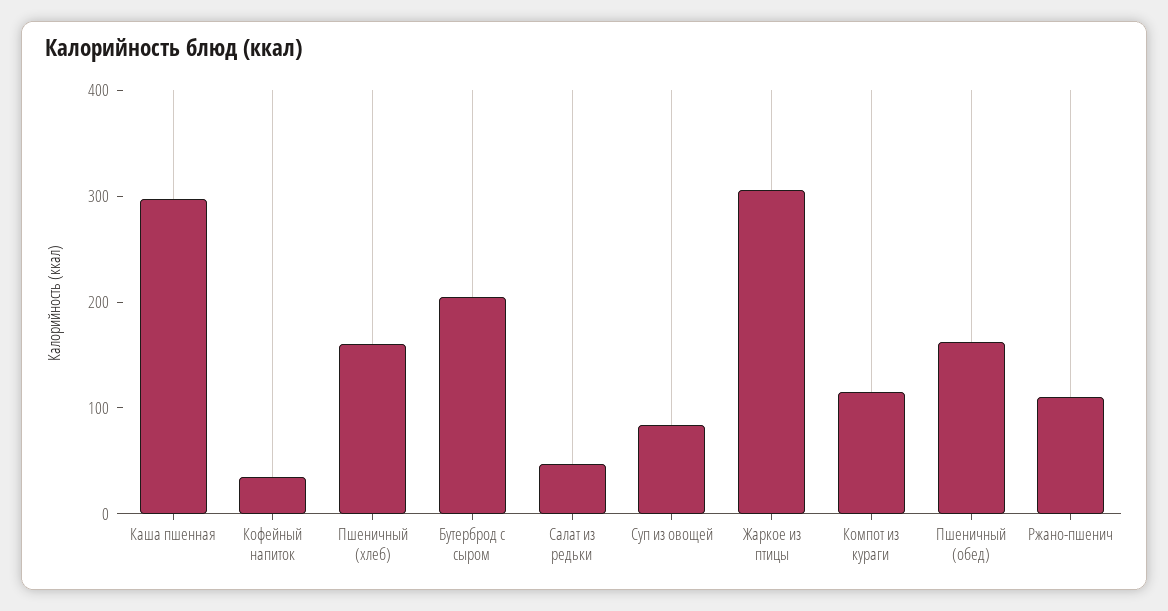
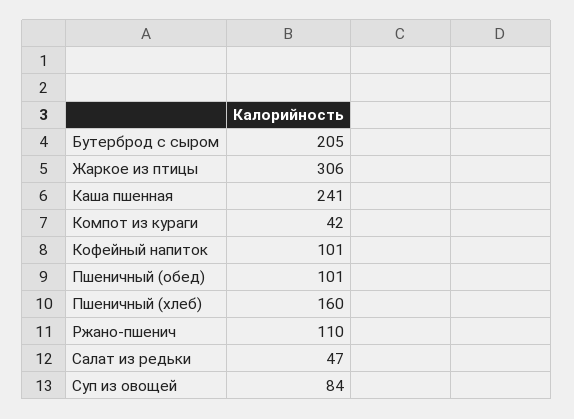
  {
-   "Каша пшенная": 300,
+   "Каша пшенная": 241,
-   "Кофейный напиток": 40,
+   "Кофейный напиток": 101,
    "Пшеничный (хлеб)": 160,
    "Бутерброд с сыром": 205,
    "Салат из редьки": 47,
    "Суп из овощей": 84,
    "Жаркое из птицы": 306,
-   "Компот из кураги": 120,
+   "Компот из кураги": 42,
-   "Пшеничный (обед)": 160,
+   "Пшеничный (обед)": 101,
    "Ржано-пшенич": 110
  }

